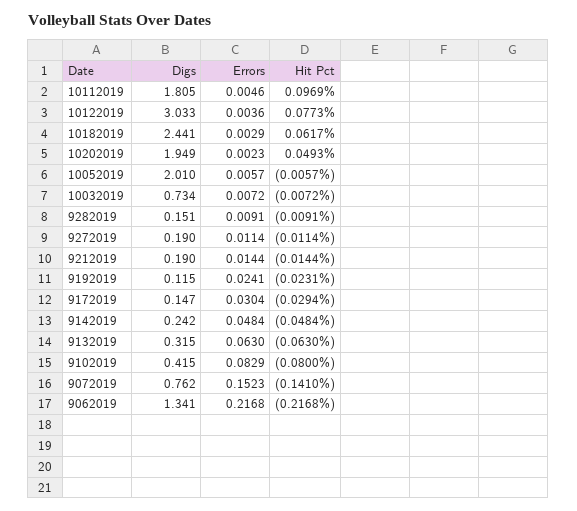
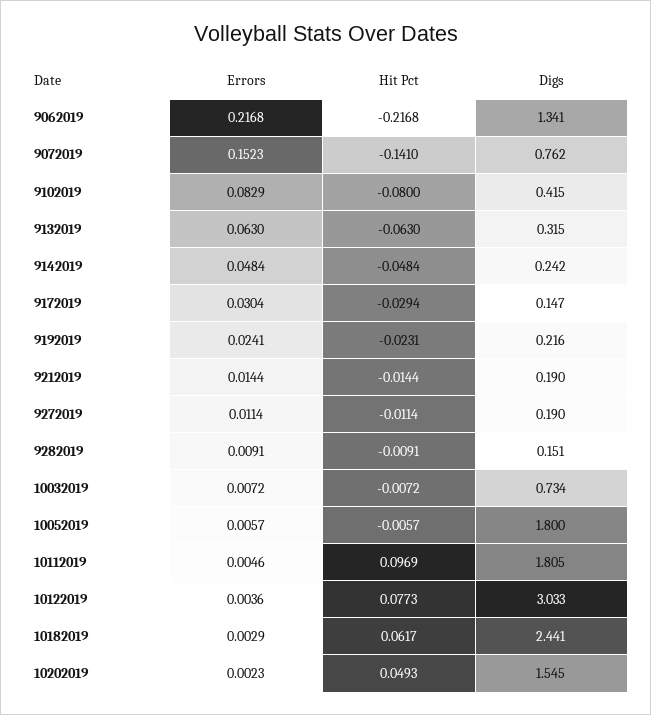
  {
    "Digs": {
      "10112019": 1.805,
      "10122019": 3.033,
      "10182019": 2.441,
-     "10202019": 1.949,
+     "10202019": 1.545,
-     "10052019": 2.01,
+     "10052019": 1.8,
      "10032019": 0.734,
      "9282019": 0.151,
      "9272019": 0.19,
      "9212019": 0.19,
-     "9192019": 0.115,
+     "9192019": 0.216,
      "9172019": 0.147,
      "9142019": 0.242,
      "9132019": 0.315,
      "9102019": 0.415,
      "9072019": 0.762,
      "9062019": 1.341
    },
    "Errors": {
      "10112019": 0.0046,
      "10122019": 0.0036,
      "10182019": 0.0029,
      "10202019": 0.0023,
      "10052019": 0.0057,
      "10032019": 0.0072,
      "9282019": 0.0091,
      "9272019": 0.0114,
      "9212019": 0.0144,
      "9192019": 0.0241,
      "9172019": 0.0304,
      "9142019": 0.0484,
      "9132019": 0.063,
      "9102019": 0.0829,
      "9072019": 0.1523,
      "9062019": 0.2168
    },
    "Hit Pct": {
      "10112019": 0.0969,
      "10122019": 0.0773,
      "10182019": 0.0617,
      "10202019": 0.0493,
      "10052019": -0.0057,
      "10032019": -0.0072,
      "9282019": -0.0091,
      "9272019": -0.0114,
      "9212019": -0.0144,
      "9192019": -0.0231,
      "9172019": -0.0294,
      "9142019": -0.0484,
      "9132019": -0.063,
      "9102019": -0.08,
      "9072019": -0.141,
      "9062019": -0.2168
    }
  }

